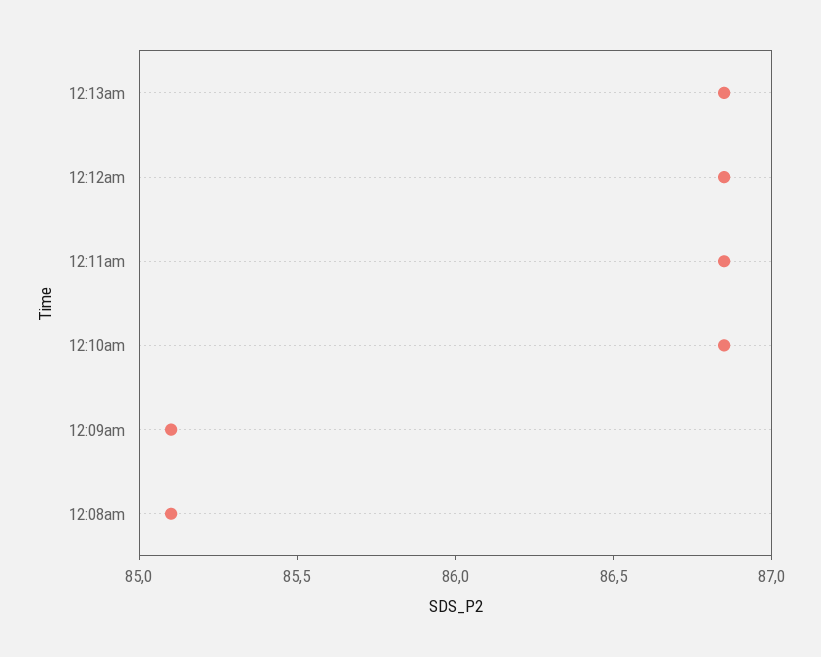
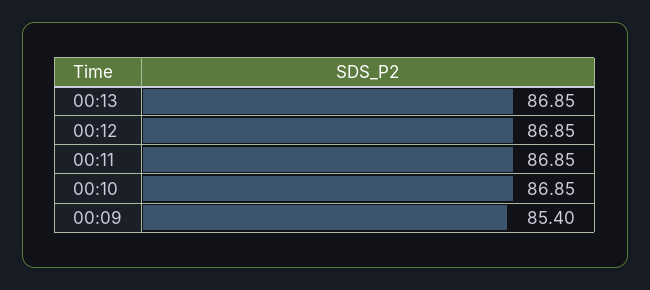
  {
    "12:13am": 86.85,
    "12:12am": 86.85,
    "12:11am": 86.85,
    "12:10am": 86.85,
-   "12:09am": 85.1,
+   "12:09am": 85.4
-   "12:08am": 85.1
  }

